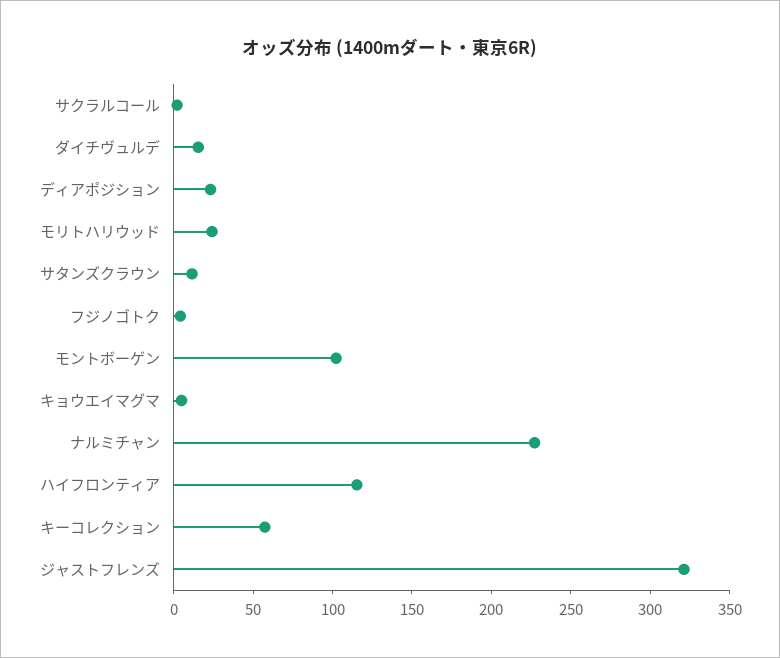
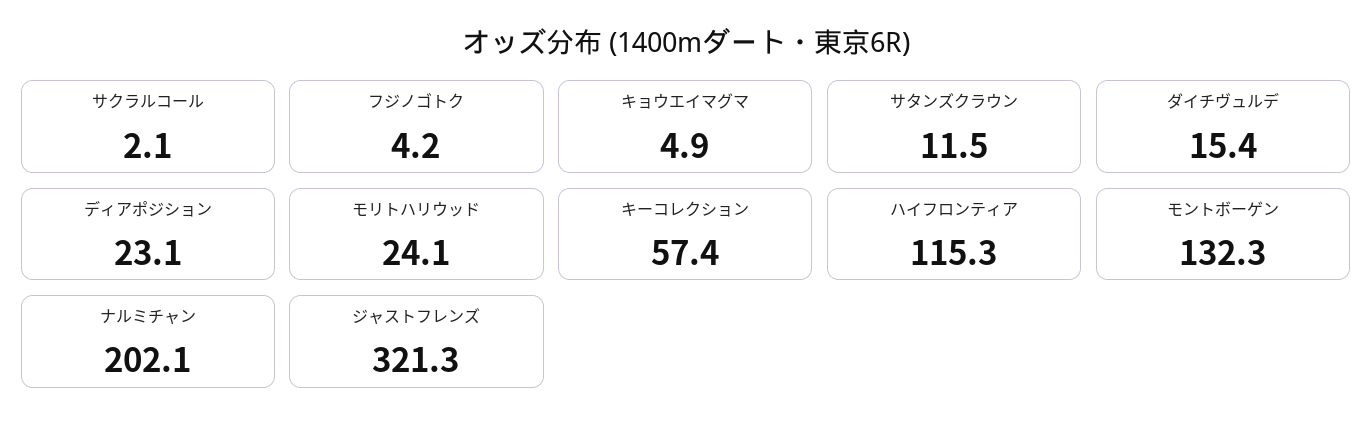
  {
    "サクラルコール": 2.1,
    "ダイチヴュルデ": 15.4,
    "ディアポジション": 23.1,
    "モリトハリウッド": 24.1,
    "サタンズクラウン": 11.5,
    "フジノゴトク": 4.2,
-   "モントボーゲン": 100,
+   "モントボーゲン": 132.3,
    "キョウエイマグマ": 4.9,
-   "ナルミチャン": 230,
+   "ナルミチャン": 202.1,
    "ハイフロンティア": 115.3,
    "キーコレクション": 57.4,
    "ジャストフレンズ": 321.3
  }

